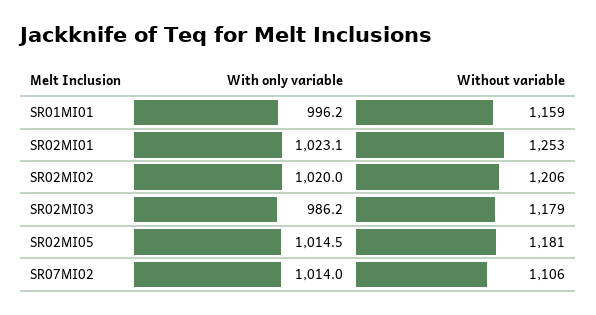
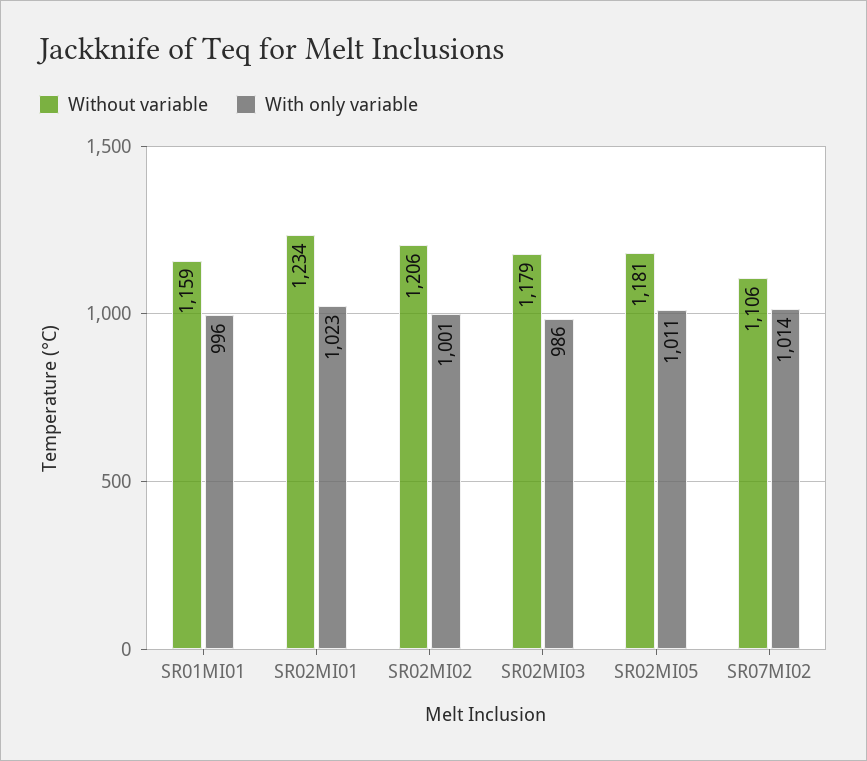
  {
    "With only variable": {
      "SR01MI01": 996.2,
      "SR02MI01": 1023.1,
-     "SR02MI02": 1020,
+     "SR02MI02": 1001,
      "SR02MI03": 986.2,
-     "SR02MI05": 1014.5,
+     "SR02MI05": 1011,
      "SR07MI02": 1014
    },
    "Without variable": {
      "SR01MI01": 1159,
-     "SR02MI01": 1253,
+     "SR02MI01": 1234,
      "SR02MI02": 1206,
      "SR02MI03": 1179,
      "SR02MI05": 1181,
      "SR07MI02": 1106
    }
  }

